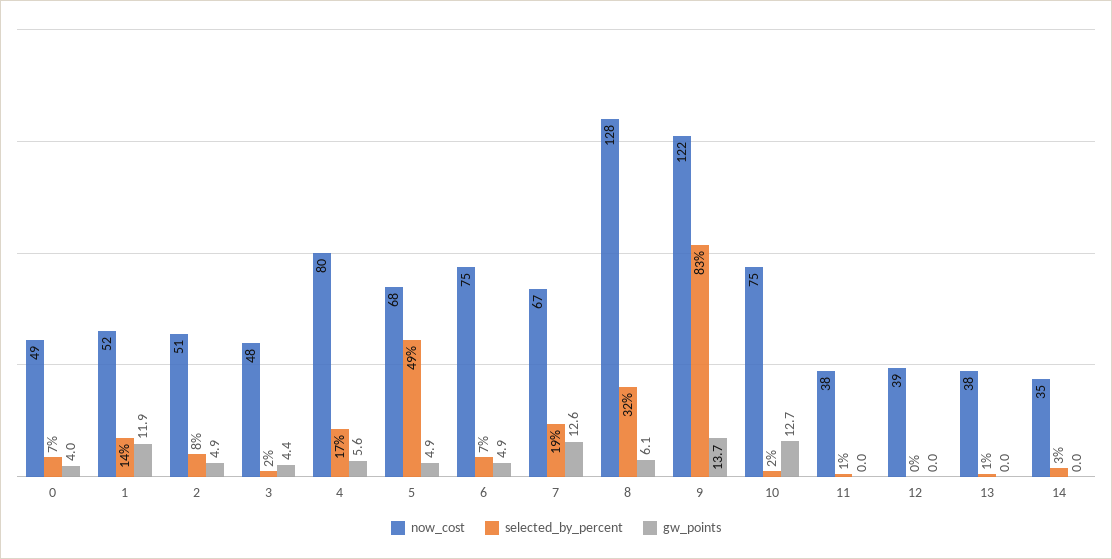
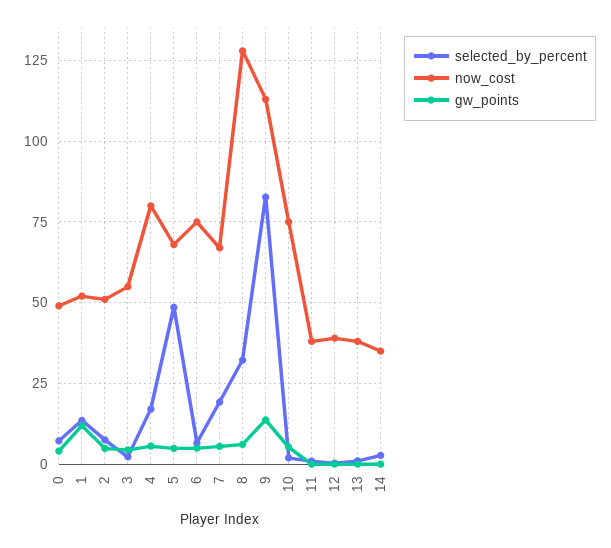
  {
    "now_cost": {
      "0": 49,
      "1": 52,
      "2": 51,
-     "3": 48,
+     "3": 55,
      "4": 80,
      "5": 68,
      "6": 75,
      "7": 67,
      "8": 128,
-     "9": 122,
+     "9": 112.5,
      "10": 75,
      "11": 38,
      "12": 39,
      "13": 38,
      "14": 35
    },
    "selected_by_percent": {
      "0": 7,
      "1": 14,
      "2": 8,
      "3": 2,
      "4": 17,
      "5": 49,
      "6": 7,
      "7": 19,
      "8": 32,
      "9": 83,
      "10": 2,
      "11": 1,
      "12": 0,
      "13": 1,
      "14": 3
    },
    "gw_points": {
      "0": 4,
      "1": 11.9,
      "2": 4.9,
      "3": 4.4,
      "4": 5.6,
      "5": 4.9,
      "6": 4.9,
-     "7": 12.6,
+     "7": 5,
      "8": 6.1,
      "9": 13.7,
-     "10": 12.7,
+     "10": 5,
      "11": 0,
      "12": 0,
      "13": 0,
      "14": 0
    }
  }

